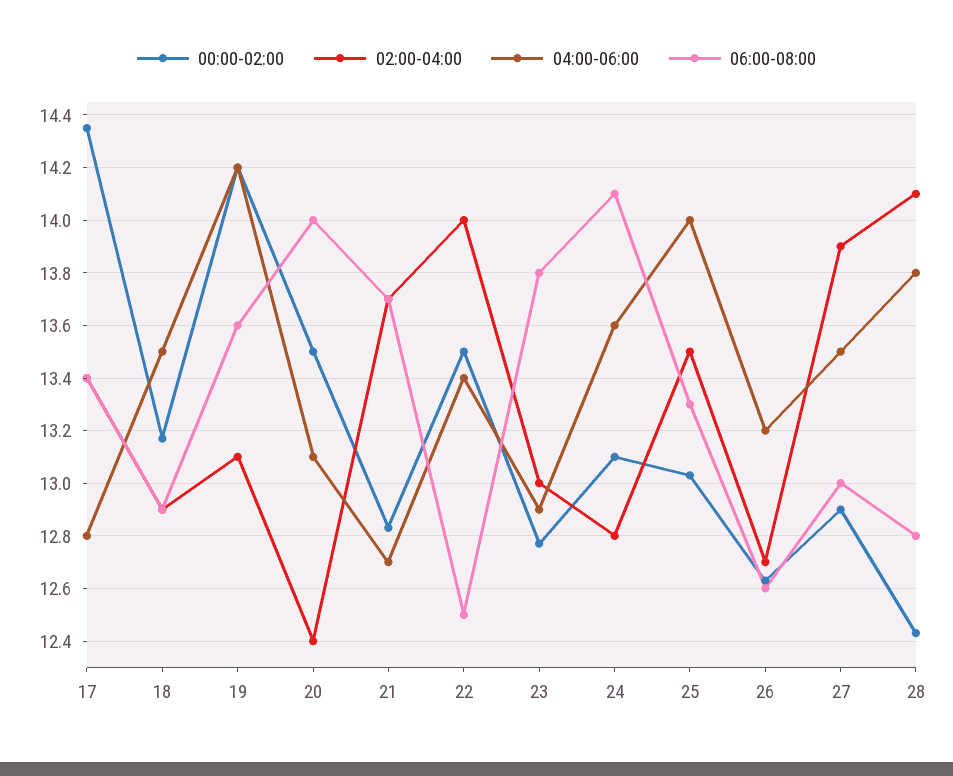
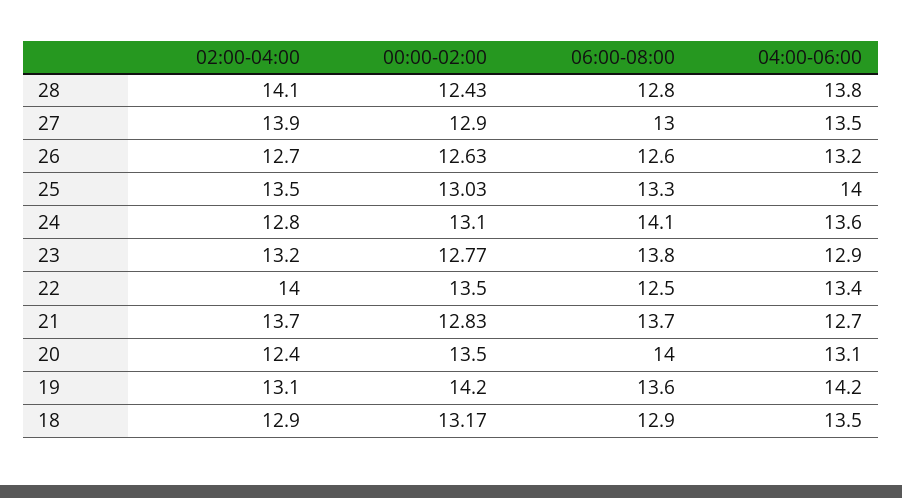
  {
    "00:00-02:00": {
-     "17": 14.35,
      "18": 13.17,
      "19": 14.2,
      "20": 13.5,
      "21": 12.83,
      "22": 13.5,
      "23": 12.77,
      "24": 13.1,
      "25": 13.03,
      "26": 12.63,
      "27": 12.9,
      "28": 12.43
    },
    "02:00-04:00": {
-     "17": 13.4,
      "18": 12.9,
      "19": 13.1,
      "20": 12.4,
      "21": 13.7,
      "22": 14,
-     "23": 13,
+     "23": 13.2,
      "24": 12.8,
      "25": 13.5,
      "26": 12.7,
      "27": 13.9,
      "28": 14.1
    },
    "04:00-06:00": {
-     "17": 12.8,
      "18": 13.5,
      "19": 14.2,
      "20": 13.1,
      "21": 12.7,
      "22": 13.4,
      "23": 12.9,
      "24": 13.6,
      "25": 14,
      "26": 13.2,
      "27": 13.5,
      "28": 13.8
    },
    "06:00-08:00": {
-     "17": 13.4,
      "18": 12.9,
      "19": 13.6,
      "20": 14,
      "21": 13.7,
      "22": 12.5,
      "23": 13.8,
      "24": 14.1,
      "25": 13.3,
      "26": 12.6,
      "27": 13,
      "28": 12.8
    }
  }

